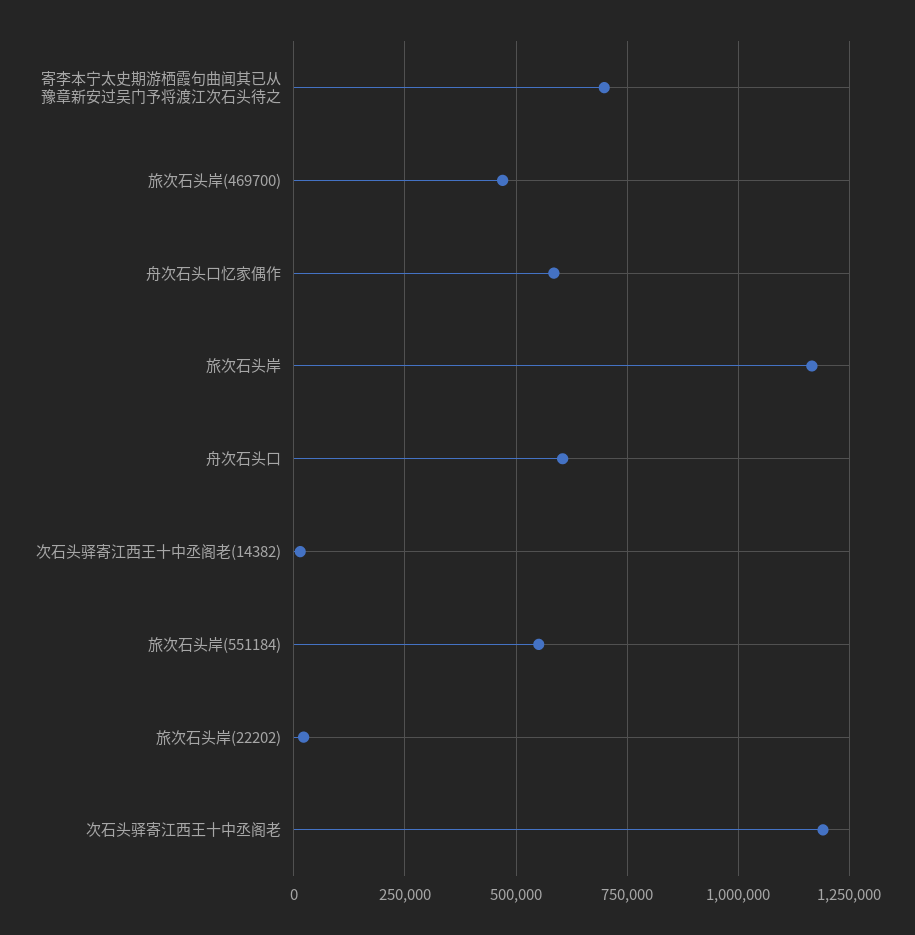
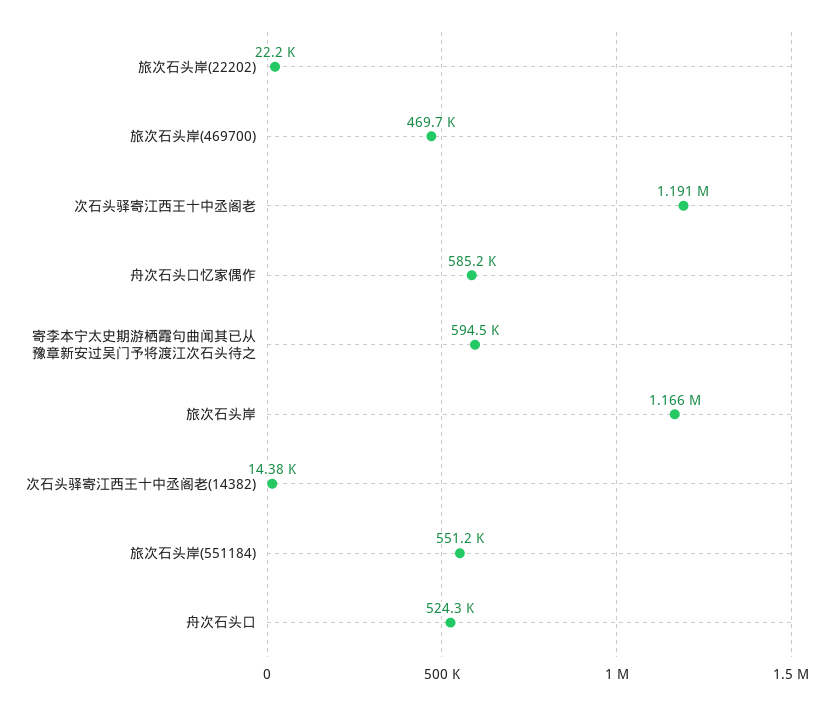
  {
-   "寄李本宁太史期游栖霞句曲闻其已从豫章新安过吴门予将渡江次石头待之": 700000,
+   "寄李本宁太史期游栖霞句曲闻其已从豫章新安过吴门予将渡江次石头待之": 594500,
    "旅次石头岸(469700)": 469700,
    "舟次石头口忆家偶作": 585200,
    "旅次石头岸": 1166000,
-   "舟次石头口": 600000,
+   "舟次石头口": 524300,
    "次石头驿寄江西王十中丞阁老(14382)": 14380,
    "旅次石头岸(551184)": 551200,
    "旅次石头岸(22202)": 22200,
    "次石头驿寄江西王十中丞阁老": 1191000
  }

